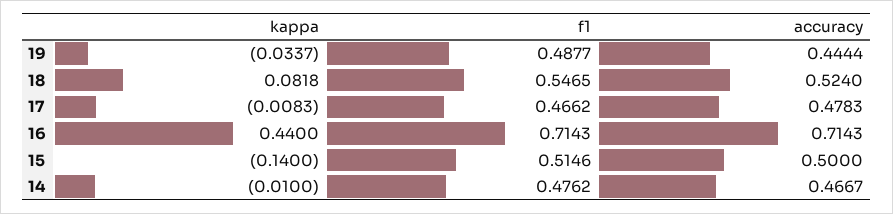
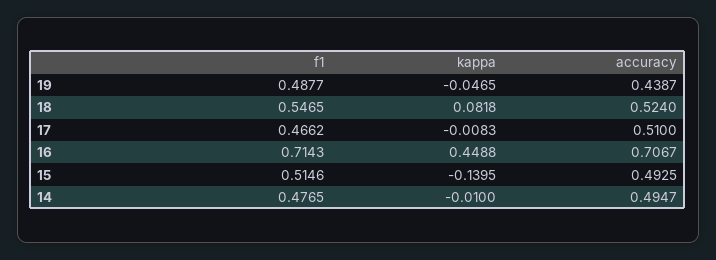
  {
    "kappa": {
-     "19": -0.0337,
+     "19": -0.0465,
      "18": 0.0818,
      "17": -0.0083,
-     "16": 0.44,
+     "16": 0.4488,
-     "15": -0.14,
+     "15": -0.1395,
      "14": -0.01
    },
    "f1": {
      "19": 0.4877,
      "18": 0.5465,
      "17": 0.4662,
      "16": 0.7143,
      "15": 0.5146,
-     "14": 0.4762
+     "14": 0.4765
    },
    "accuracy": {
-     "19": 0.4444,
+     "19": 0.4387,
      "18": 0.524,
-     "17": 0.4783,
+     "17": 0.51,
-     "16": 0.7143,
+     "16": 0.7067,
-     "15": 0.5,
+     "15": 0.4925,
-     "14": 0.4667
+     "14": 0.4947
    }
  }

